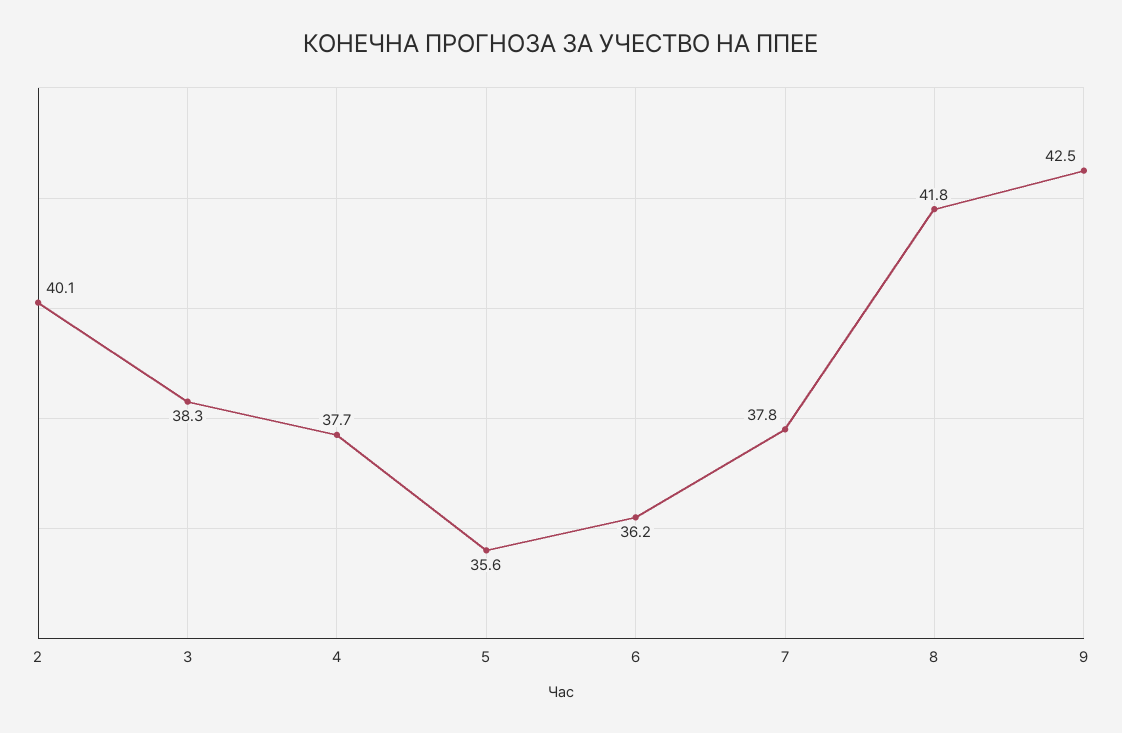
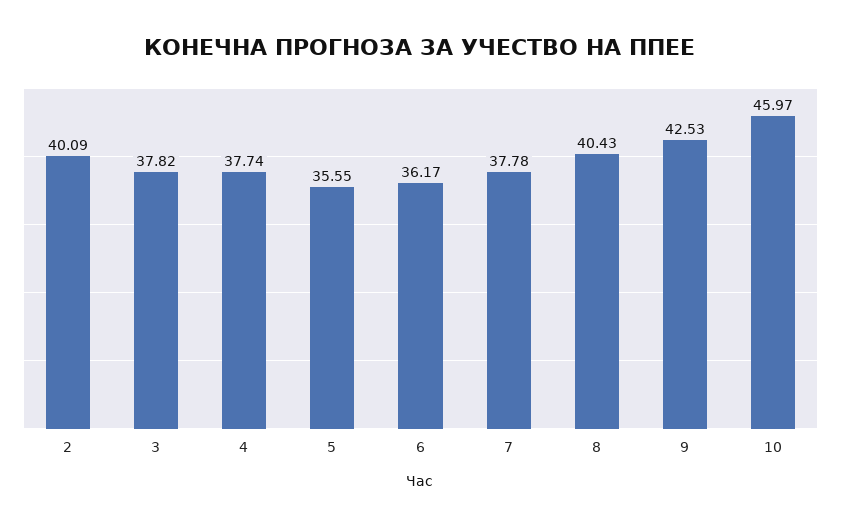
  {
    "2": 40.09,
-   "3": 38.3,
+   "3": 37.82,
    "4": 37.74,
    "5": 35.55,
    "6": 36.17,
    "7": 37.78,
-   "8": 41.8,
+   "8": 40.43,
-   "9": 42.53
+   "9": 42.53,
+   "10": 45.97
  }

